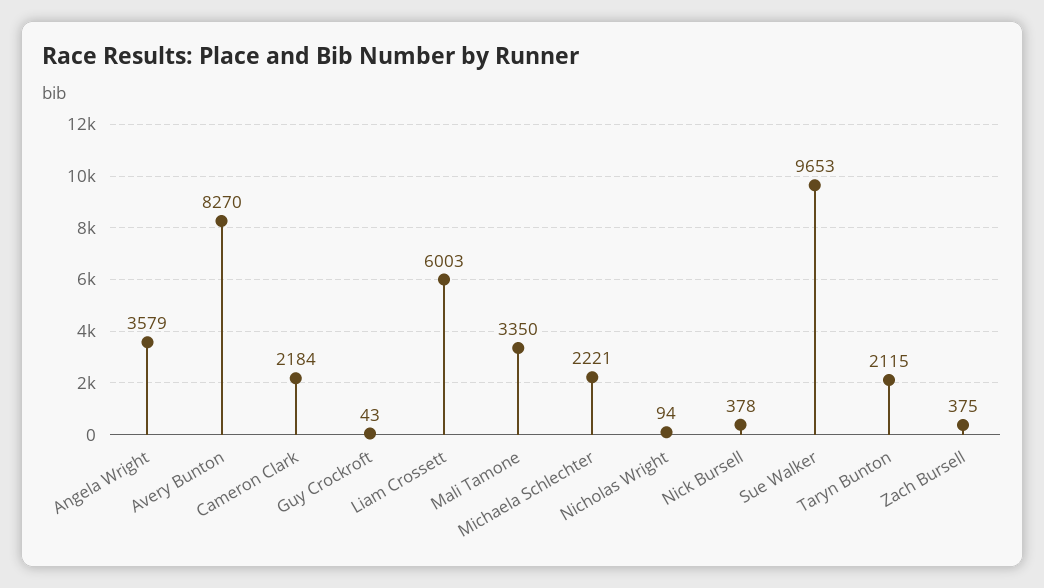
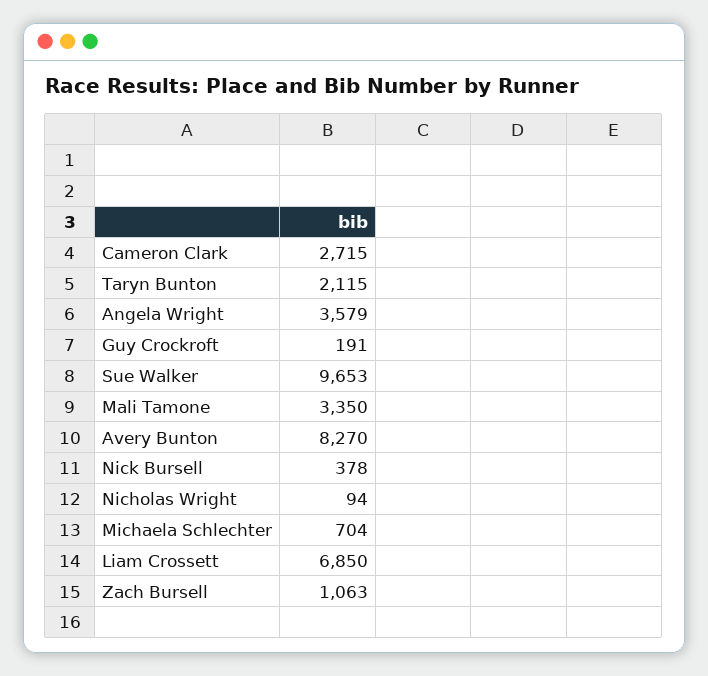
  {
    "Angela Wright": 3579,
    "Avery Bunton": 8270,
-   "Cameron Clark": 2184,
+   "Cameron Clark": 2715,
-   "Guy Crockroft": 43,
+   "Guy Crockroft": 191,
-   "Liam Crossett": 6003,
+   "Liam Crossett": 6850,
    "Mali Tamone": 3350,
-   "Michaela Schlechter": 2221,
+   "Michaela Schlechter": 704,
    "Nicholas Wright": 94,
    "Nick Bursell": 378,
    "Sue Walker": 9653,
    "Taryn Bunton": 2115,
-   "Zach Bursell": 375
+   "Zach Bursell": 1063
  }

